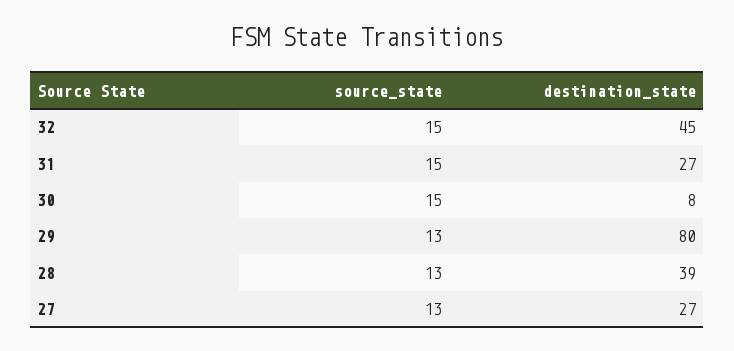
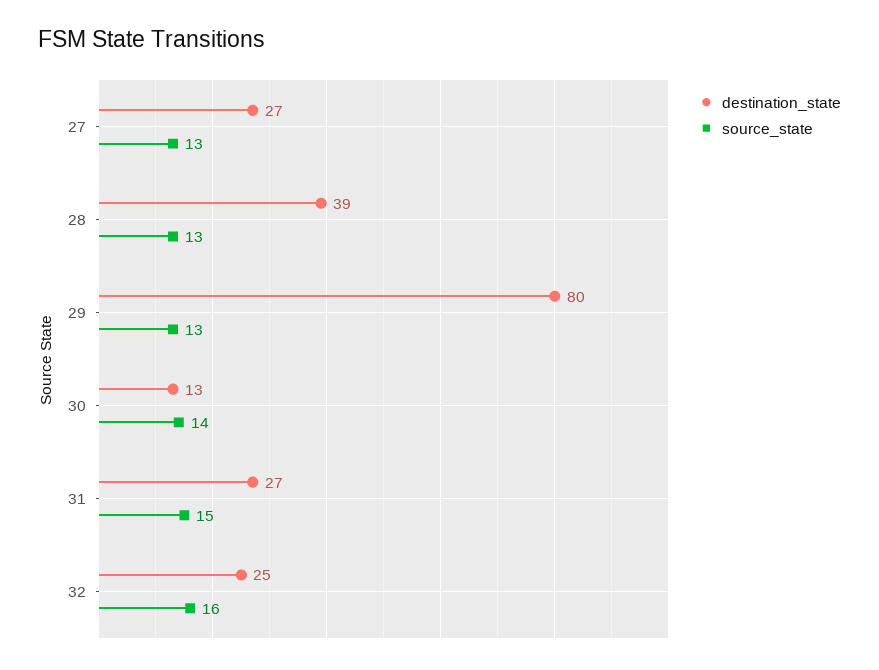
  {
    "source_state": {
-     "32": 15,
+     "32": 16,
      "31": 15,
-     "30": 15,
+     "30": 14,
      "29": 13,
      "28": 13,
      "27": 13
    },
    "destination_state": {
-     "32": 45,
+     "32": 25,
      "31": 27,
-     "30": 8,
+     "30": 13,
      "29": 80,
      "28": 39,
      "27": 27
    }
  }

